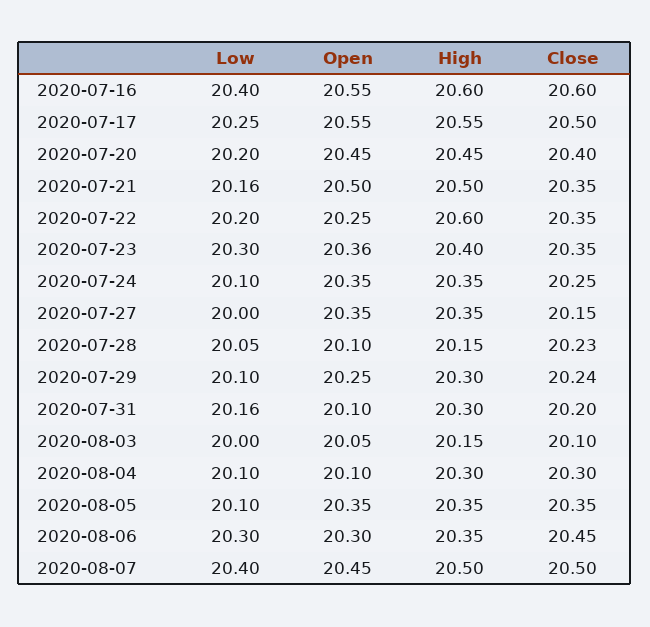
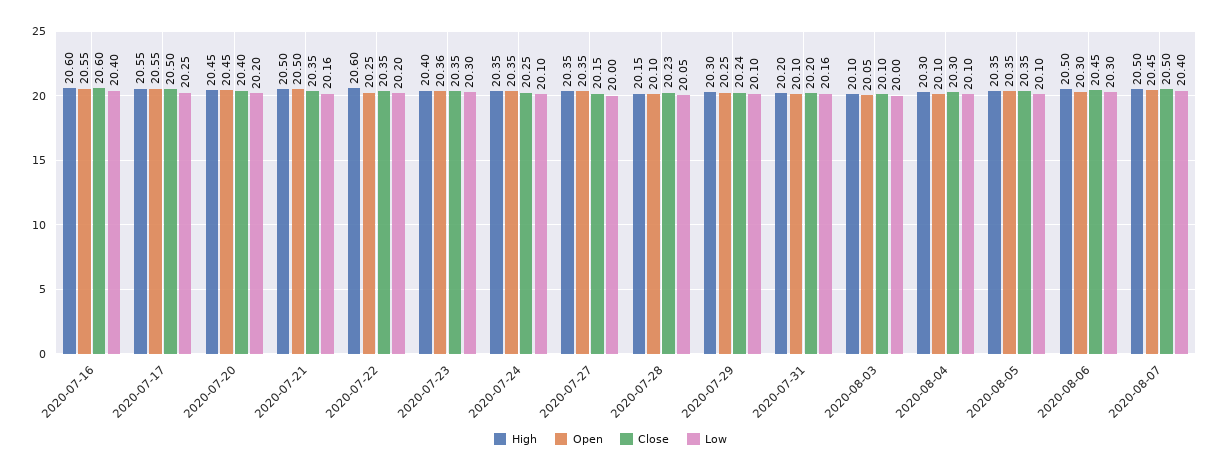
  {
    "Low": {
      "2020-07-16": 20.4,
      "2020-07-17": 20.25,
      "2020-07-20": 20.2,
      "2020-07-21": 20.16,
      "2020-07-22": 20.2,
      "2020-07-23": 20.3,
      "2020-07-24": 20.1,
      "2020-07-27": 20,
      "2020-07-28": 20.05,
      "2020-07-29": 20.1,
      "2020-07-31": 20.16,
      "2020-08-03": 20,
      "2020-08-04": 20.1,
      "2020-08-05": 20.1,
      "2020-08-06": 20.3,
      "2020-08-07": 20.4
    },
    "Open": {
      "2020-07-16": 20.55,
      "2020-07-17": 20.55,
      "2020-07-20": 20.45,
      "2020-07-21": 20.5,
      "2020-07-22": 20.25,
      "2020-07-23": 20.36,
      "2020-07-24": 20.35,
      "2020-07-27": 20.35,
      "2020-07-28": 20.1,
      "2020-07-29": 20.25,
      "2020-07-31": 20.1,
      "2020-08-03": 20.05,
      "2020-08-04": 20.1,
      "2020-08-05": 20.35,
      "2020-08-06": 20.3,
      "2020-08-07": 20.45
    },
    "High": {
      "2020-07-16": 20.6,
      "2020-07-17": 20.55,
      "2020-07-20": 20.45,
      "2020-07-21": 20.5,
      "2020-07-22": 20.6,
      "2020-07-23": 20.4,
      "2020-07-24": 20.35,
      "2020-07-27": 20.35,
      "2020-07-28": 20.15,
      "2020-07-29": 20.3,
-     "2020-07-31": 20.3,
+     "2020-07-31": 20.2,
-     "2020-08-03": 20.15,
+     "2020-08-03": 20.1,
      "2020-08-04": 20.3,
      "2020-08-05": 20.35,
-     "2020-08-06": 20.35,
+     "2020-08-06": 20.5,
      "2020-08-07": 20.5
    },
    "Close": {
      "2020-07-16": 20.6,
      "2020-07-17": 20.5,
      "2020-07-20": 20.4,
      "2020-07-21": 20.35,
      "2020-07-22": 20.35,
      "2020-07-23": 20.35,
      "2020-07-24": 20.25,
      "2020-07-27": 20.15,
      "2020-07-28": 20.23,
      "2020-07-29": 20.24,
      "2020-07-31": 20.2,
      "2020-08-03": 20.1,
      "2020-08-04": 20.3,
      "2020-08-05": 20.35,
      "2020-08-06": 20.45,
      "2020-08-07": 20.5
    }
  }

